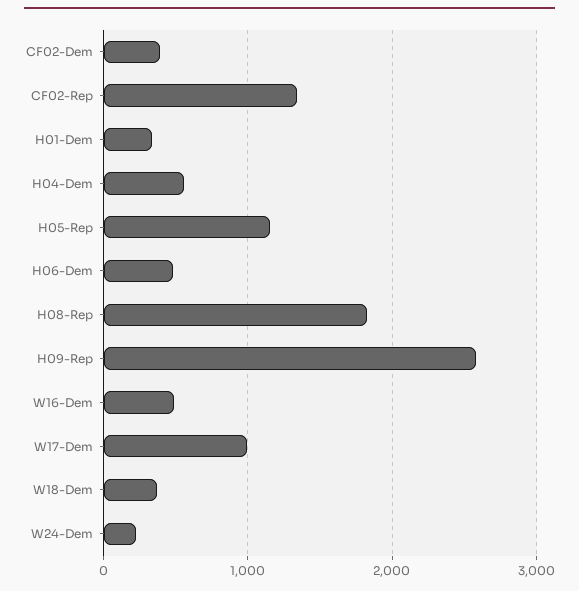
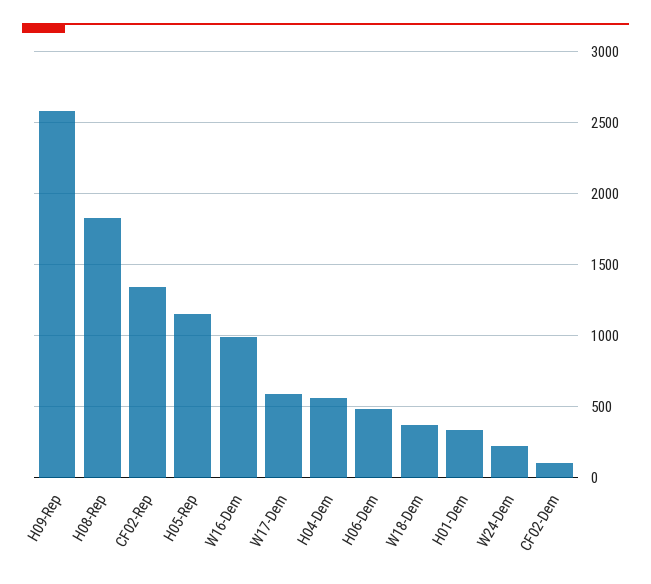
  {
-   "CF02-Dem": 400,
+   "CF02-Dem": 100,
    "CF02-Rep": 1350,
    "H01-Dem": 350,
    "H04-Dem": 550,
    "H05-Rep": 1150,
    "H06-Dem": 500,
    "H08-Rep": 1850,
    "H09-Rep": 2600,
-   "W16-Dem": 500,
+   "W16-Dem": 1000,
-   "W17-Dem": 1000,
+   "W17-Dem": 600,
    "W18-Dem": 350,
    "W24-Dem": 200
  }

